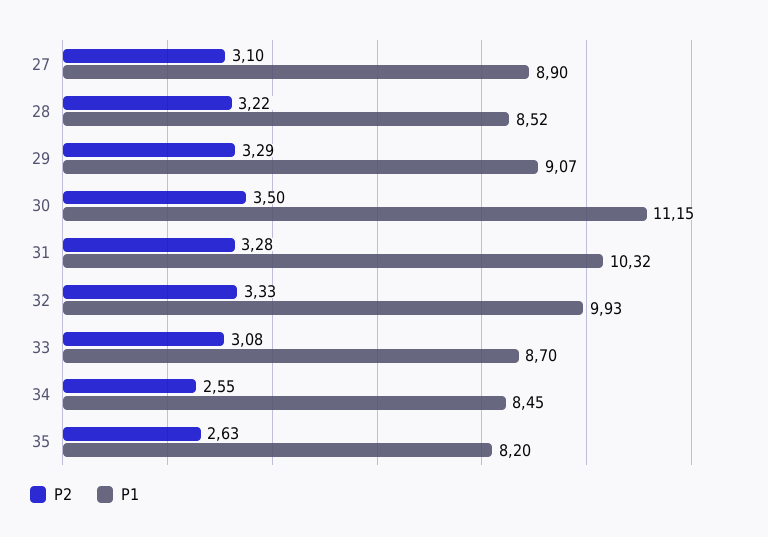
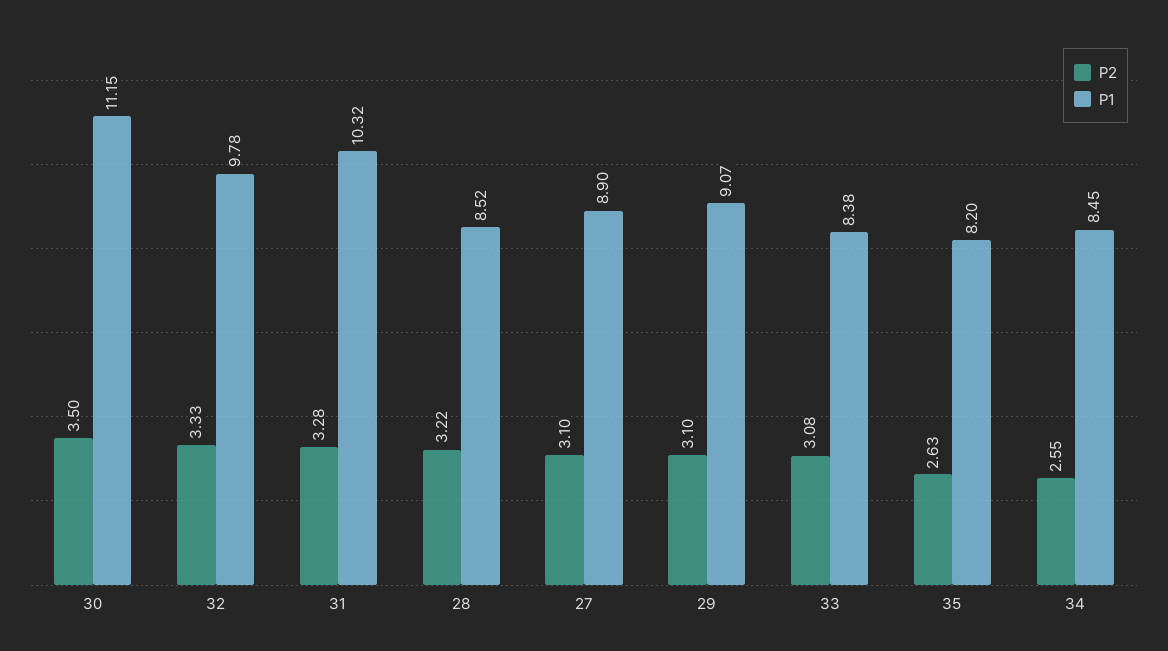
  {
    "P2": {
      "27": 3.1,
      "28": 3.22,
-     "29": 3.29,
+     "29": 3.1,
      "30": 3.5,
      "31": 3.28,
      "32": 3.33,
      "33": 3.08,
      "34": 2.55,
      "35": 2.63
    },
    "P1": {
      "27": 8.9,
      "28": 8.52,
      "29": 9.07,
      "30": 11.15,
      "31": 10.32,
-     "32": 9.93,
+     "32": 9.78,
-     "33": 8.7,
+     "33": 8.38,
      "34": 8.45,
      "35": 8.2
    }
  }

